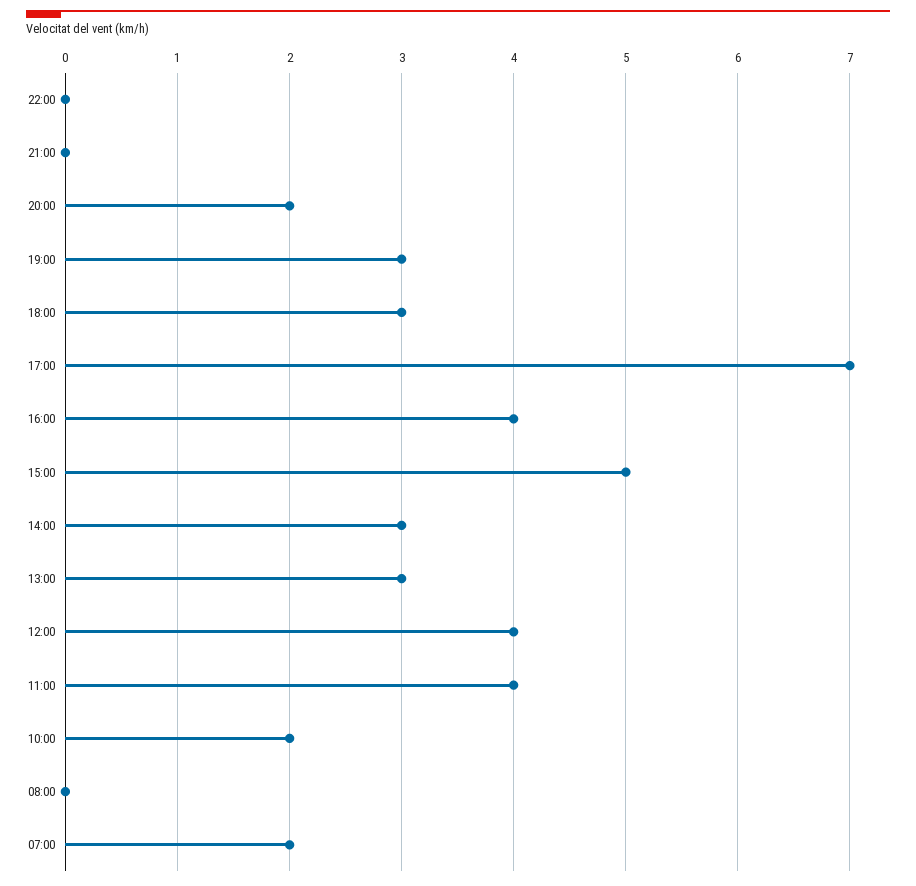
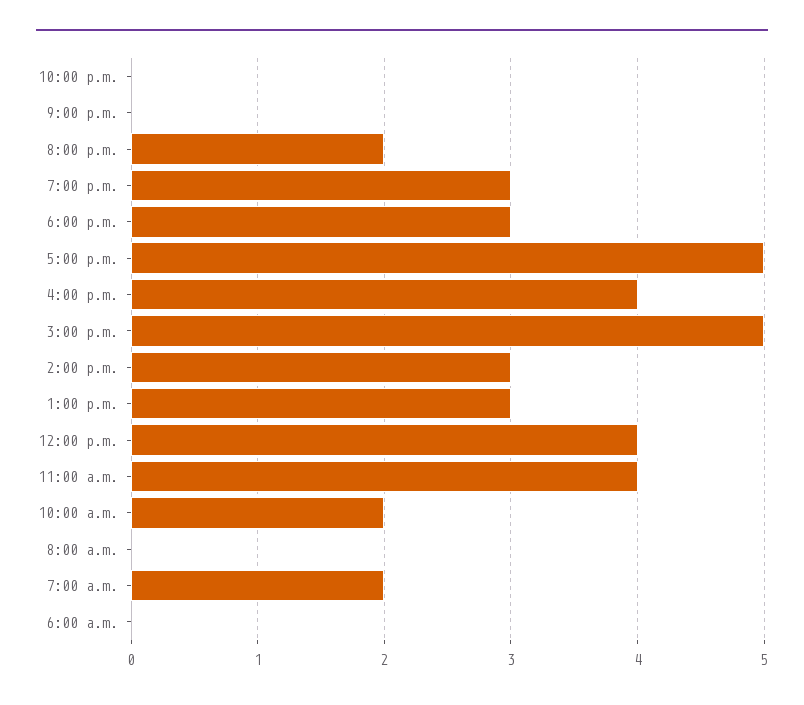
  {
    "22:00": 0,
    "21:00": 0,
    "20:00": 2,
    "19:00": 3,
    "18:00": 3,
-   "17:00": 7,
+   "17:00": 5,
    "16:00": 4,
    "15:00": 5,
    "14:00": 3,
    "13:00": 3,
    "12:00": 4,
    "11:00": 4,
    "10:00": 2,
    "08:00": 0,
-   "07:00": 2
+   "07:00": 2,
+   "6:00 a.m.": 0
  }

